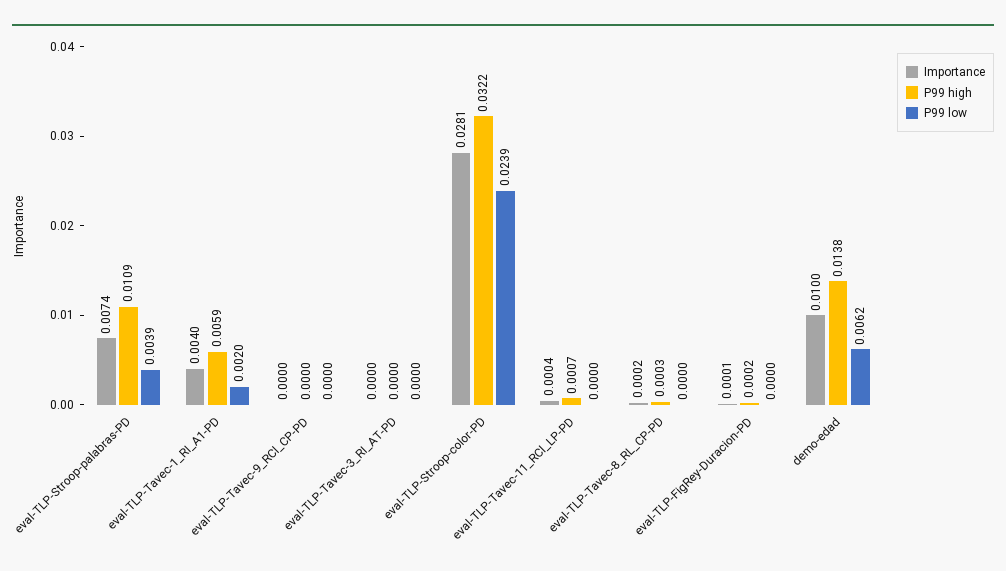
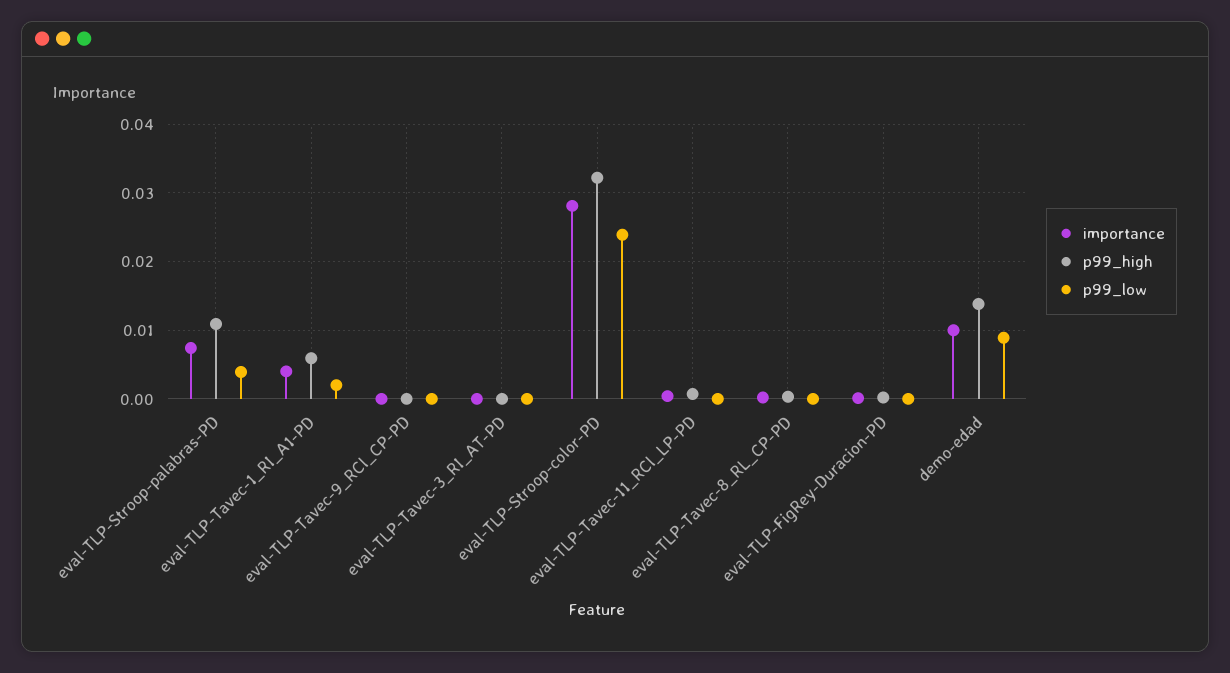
  {
    "Importance": {
      "eval-TLP-Stroop-palabras-PD": 0.0074,
      "eval-TLP-Tavec-1_RI_A1-PD": 0.004,
      "eval-TLP-Tavec-9_RCl_CP-PD": 0,
      "eval-TLP-Tavec-3_RI_AT-PD": 0,
      "eval-TLP-Stroop-color-PD": 0.0281,
      "eval-TLP-Tavec-11_RCl_LP-PD": 0.0004,
      "eval-TLP-Tavec-8_RL_CP-PD": 0.0002,
      "eval-TLP-FigRey-Duracion-PD": 0.0001,
      "demo-edad": 0.01
    },
    "P99 high": {
      "eval-TLP-Stroop-palabras-PD": 0.0109,
      "eval-TLP-Tavec-1_RI_A1-PD": 0.0059,
      "eval-TLP-Tavec-9_RCl_CP-PD": 0,
      "eval-TLP-Tavec-3_RI_AT-PD": 0,
      "eval-TLP-Stroop-color-PD": 0.0322,
      "eval-TLP-Tavec-11_RCl_LP-PD": 0.0007,
      "eval-TLP-Tavec-8_RL_CP-PD": 0.0003,
      "eval-TLP-FigRey-Duracion-PD": 0.0002,
      "demo-edad": 0.0138
    },
    "P99 low": {
      "eval-TLP-Stroop-palabras-PD": 0.0039,
      "eval-TLP-Tavec-1_RI_A1-PD": 0.002,
      "eval-TLP-Tavec-9_RCl_CP-PD": 0,
      "eval-TLP-Tavec-3_RI_AT-PD": 0,
      "eval-TLP-Stroop-color-PD": 0.0239,
      "eval-TLP-Tavec-11_RCl_LP-PD": 0,
      "eval-TLP-Tavec-8_RL_CP-PD": 0,
      "eval-TLP-FigRey-Duracion-PD": 0,
-     "demo-edad": 0.0062
+     "demo-edad": 0.009
    }
  }

